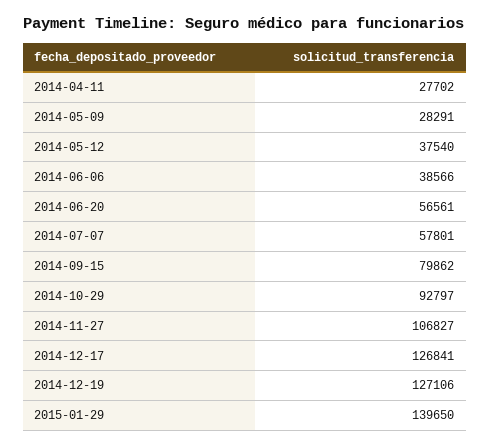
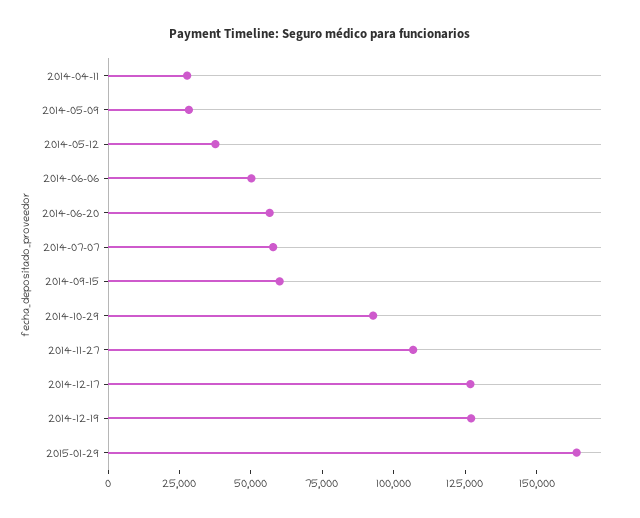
  {
    "2014-04-11": 27702,
    "2014-05-09": 28291,
    "2014-05-12": 37540,
-   "2014-06-06": 38566,
+   "2014-06-06": 50000,
    "2014-06-20": 56561,
    "2014-07-07": 57801,
-   "2014-09-15": 79862,
+   "2014-09-15": 60000,
    "2014-10-29": 92797,
    "2014-11-27": 106827,
    "2014-12-17": 126841,
    "2014-12-19": 127106,
-   "2015-01-29": 139650
+   "2015-01-29": 165000
  }

